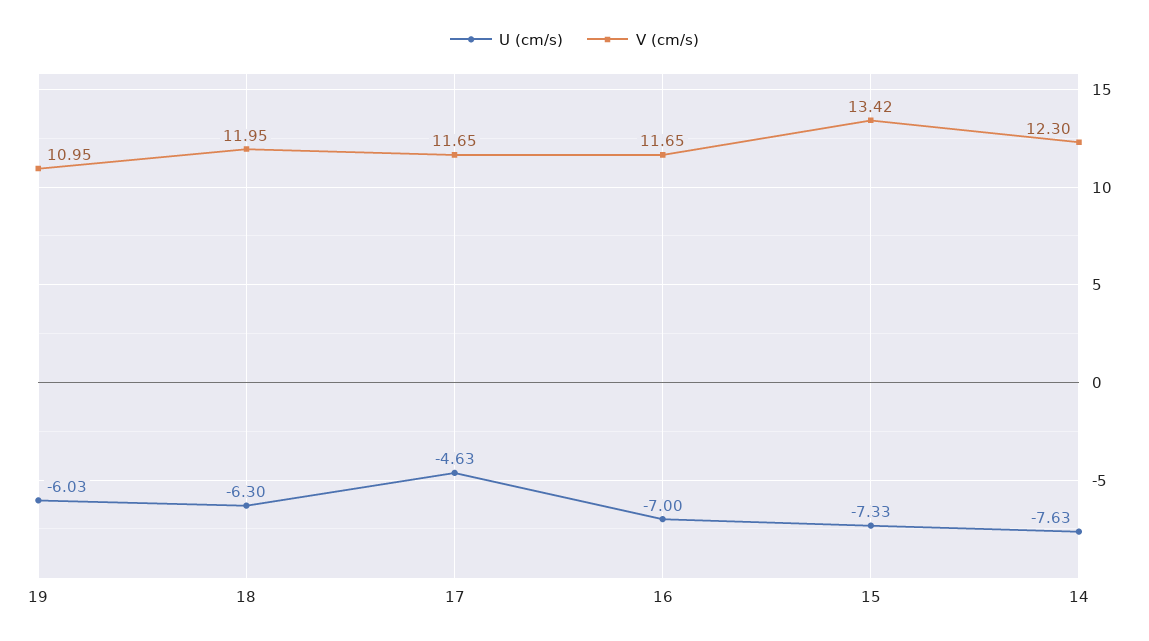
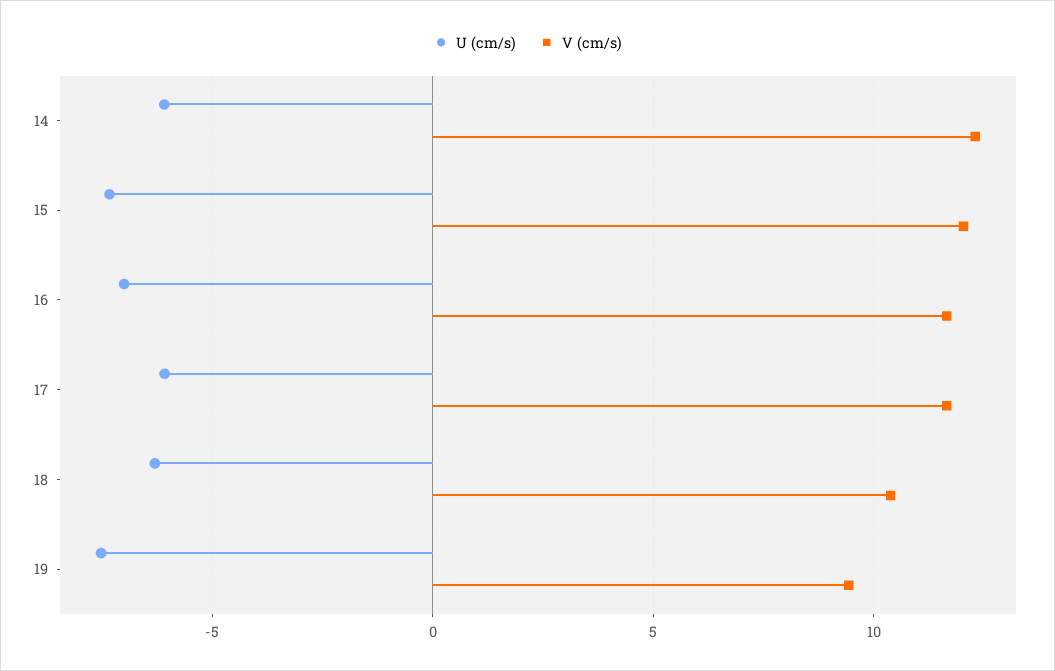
  {
    "U (cm/s)": {
-     "19": -6.03,
+     "19": -7.5,
      "18": -6.3,
-     "17": -4.63,
+     "17": -6,
      "16": -7,
      "15": -7.33,
-     "14": -7.63
+     "14": -6
    },
    "V (cm/s)": {
-     "19": 10.95,
+     "19": 9.5,
-     "18": 11.95,
+     "18": 10.5,
      "17": 11.65,
      "16": 11.65,
-     "15": 13.42,
+     "15": 12,
      "14": 12.3
    }
  }

